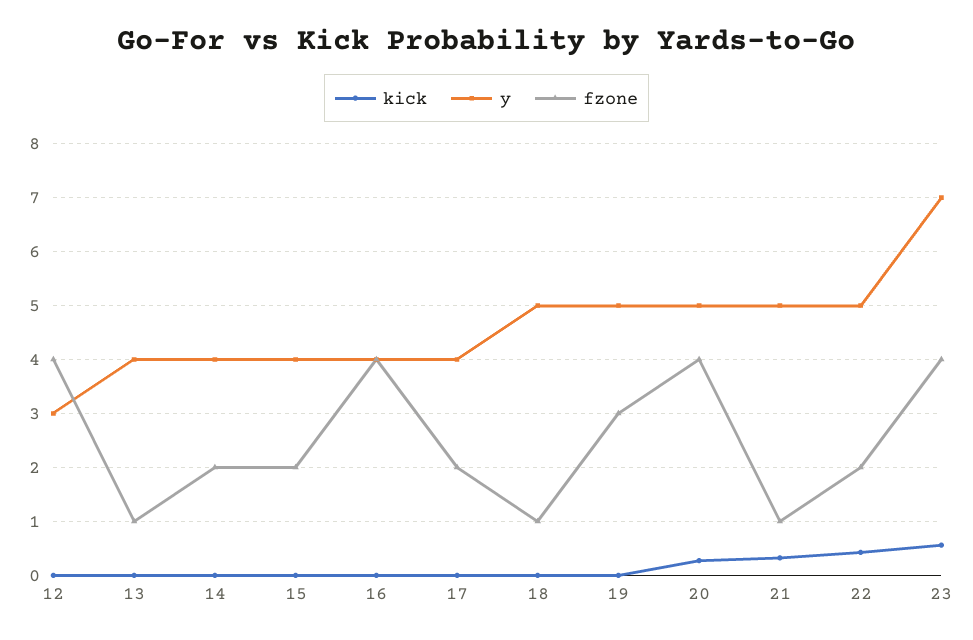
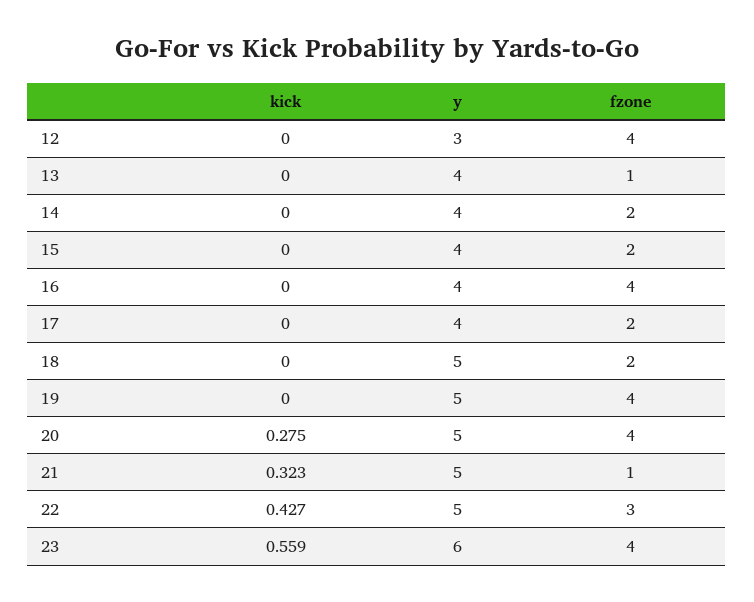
  {
    "kick": {
      "12": 0,
      "13": 0,
      "14": 0,
      "15": 0,
      "16": 0,
      "17": 0,
      "18": 0,
      "19": 0,
      "20": 0.275,
      "21": 0.323,
      "22": 0.427,
      "23": 0.559
    },
    "y": {
      "12": 3,
      "13": 4,
      "14": 4,
      "15": 4,
      "16": 4,
      "17": 4,
      "18": 5,
      "19": 5,
      "20": 5,
      "21": 5,
      "22": 5,
-     "23": 7
+     "23": 6
    },
    "fzone": {
      "12": 4,
      "13": 1,
      "14": 2,
      "15": 2,
      "16": 4,
      "17": 2,
-     "18": 1,
+     "18": 2,
-     "19": 3,
+     "19": 4,
      "20": 4,
      "21": 1,
-     "22": 2,
+     "22": 3,
      "23": 4
    }
  }

